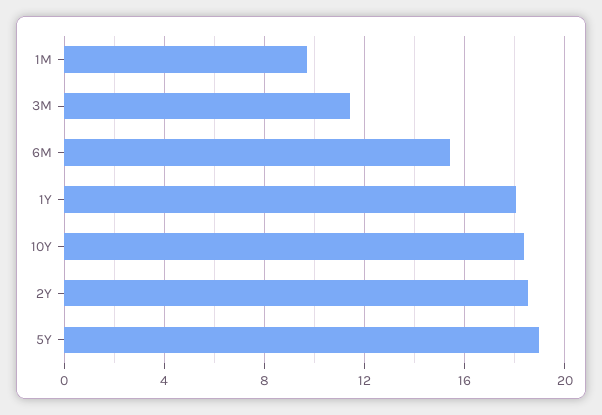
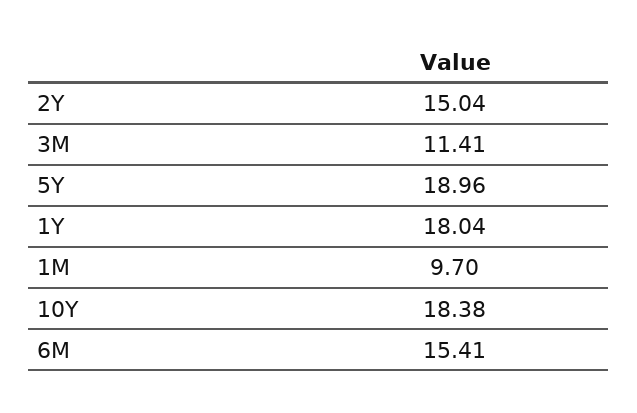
  {
    "1M": 9.7,
    "3M": 11.41,
    "6M": 15.41,
    "1Y": 18.04,
    "10Y": 18.38,
-   "2Y": 18.5,
+   "2Y": 15.04,
    "5Y": 18.96
  }

